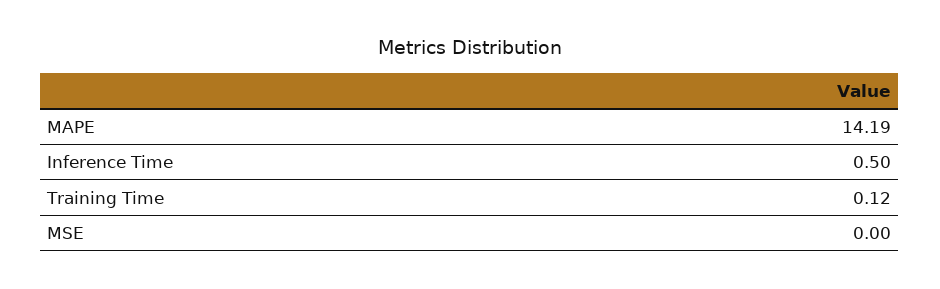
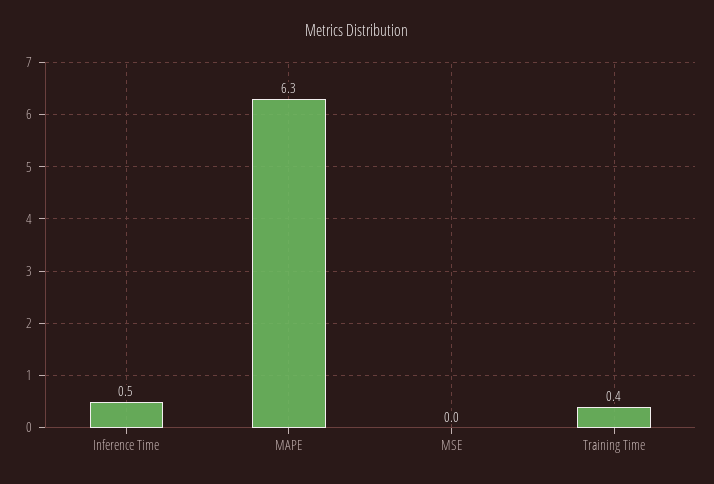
  {
-   "MAPE": 14.19,
+   "MAPE": 6.3,
    "Inference Time": 0.5,
-   "Training Time": 0.12,
+   "Training Time": 0.4,
    "MSE": 0
  }

